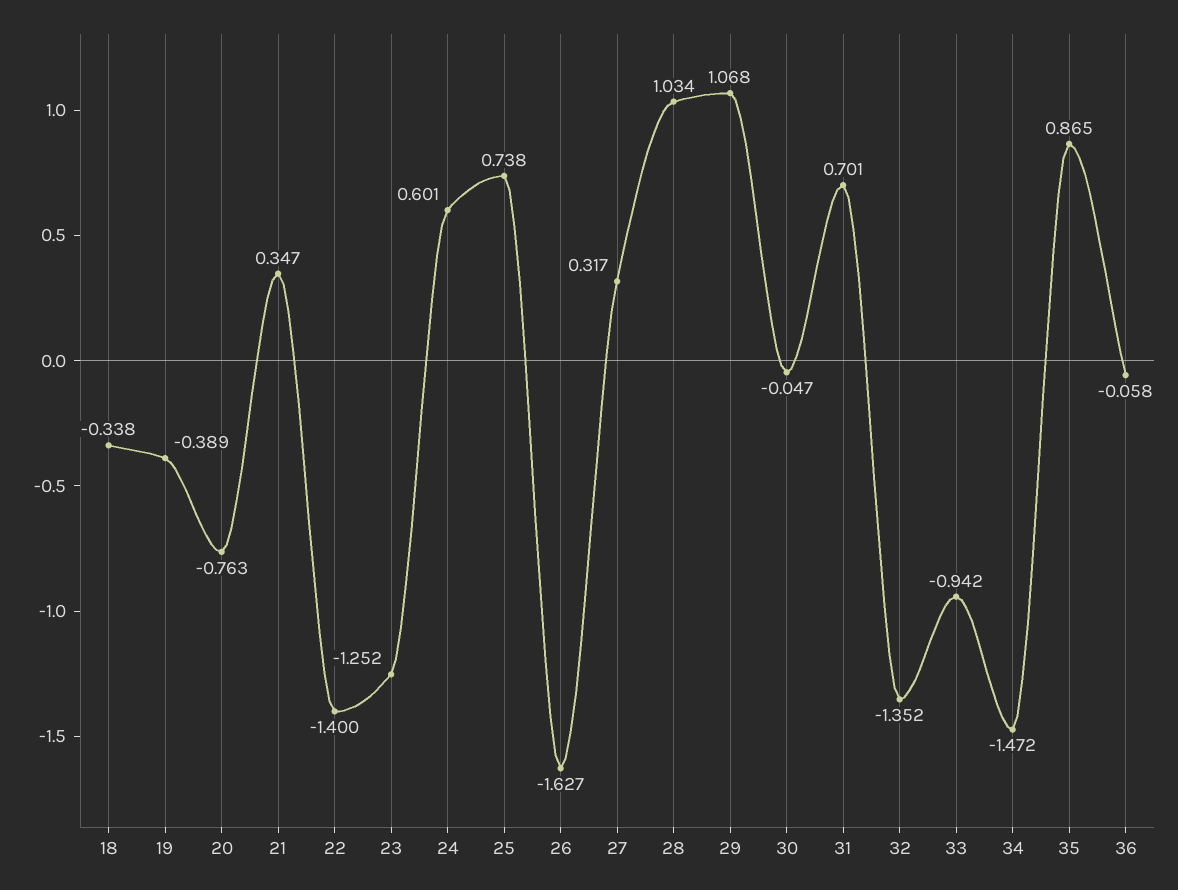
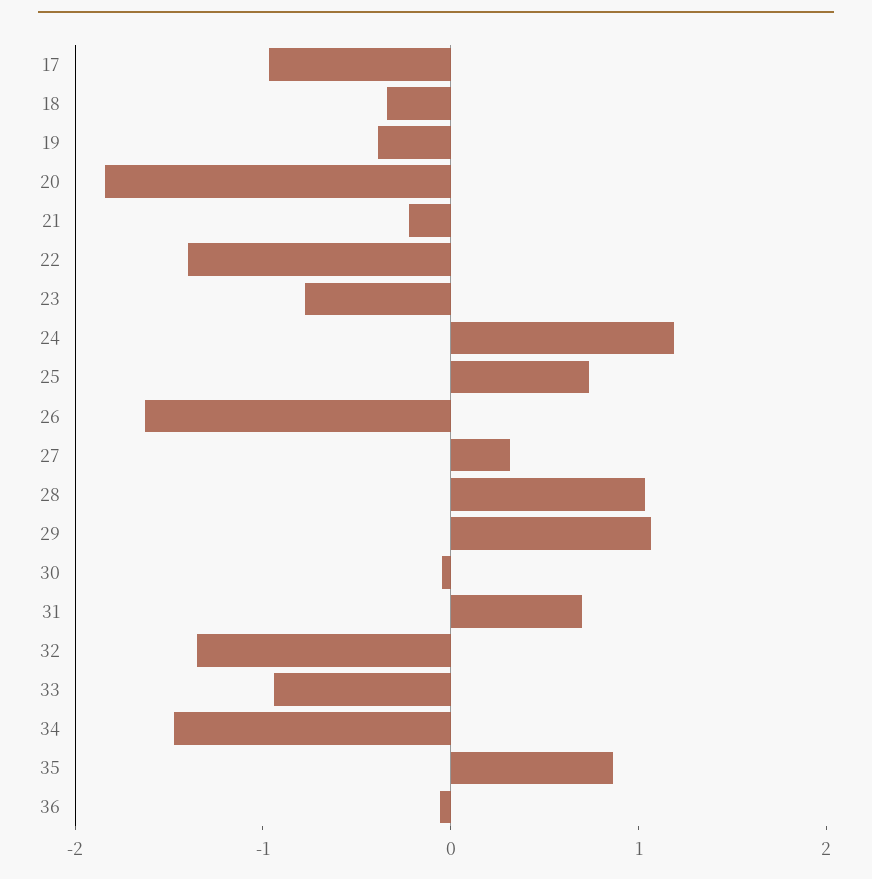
  {
    "18": -0.338,
    "19": -0.389,
-   "20": -0.763,
+   "20": -1.8,
-   "21": 0.347,
+   "21": -0.2,
    "22": -1.4,
-   "23": -1.252,
+   "23": -0.8,
-   "24": 0.601,
+   "24": 1.2,
    "25": 0.738,
    "26": -1.627,
    "27": 0.317,
    "28": 1.034,
    "29": 1.068,
    "30": -0.047,
    "31": 0.701,
    "32": -1.352,
    "33": -0.942,
    "34": -1.472,
    "35": 0.865,
-   "36": -0.058
+   "36": -0.058,
+   "17": -1
  }

